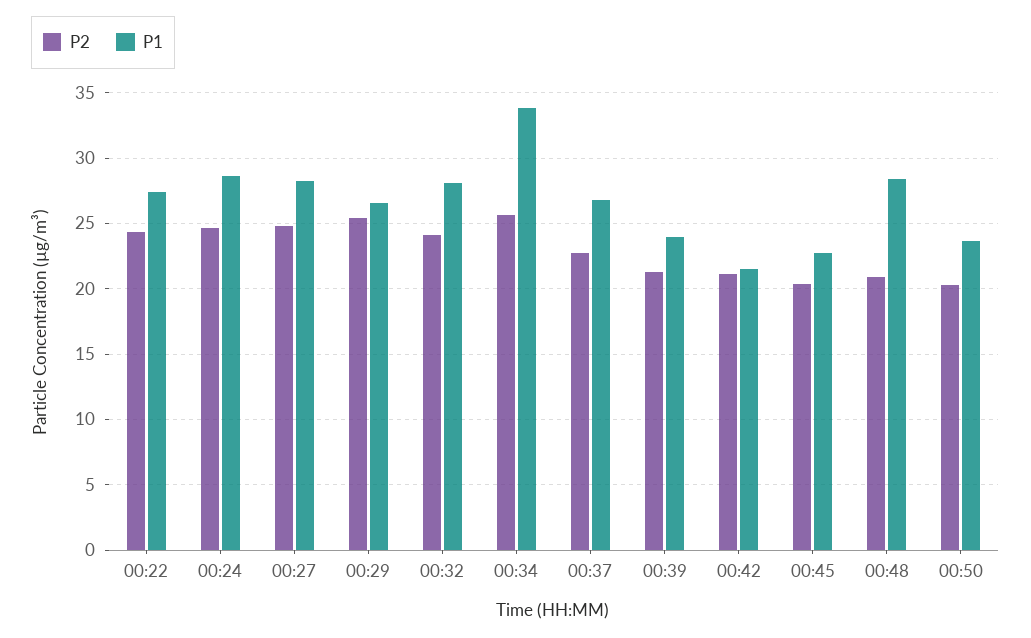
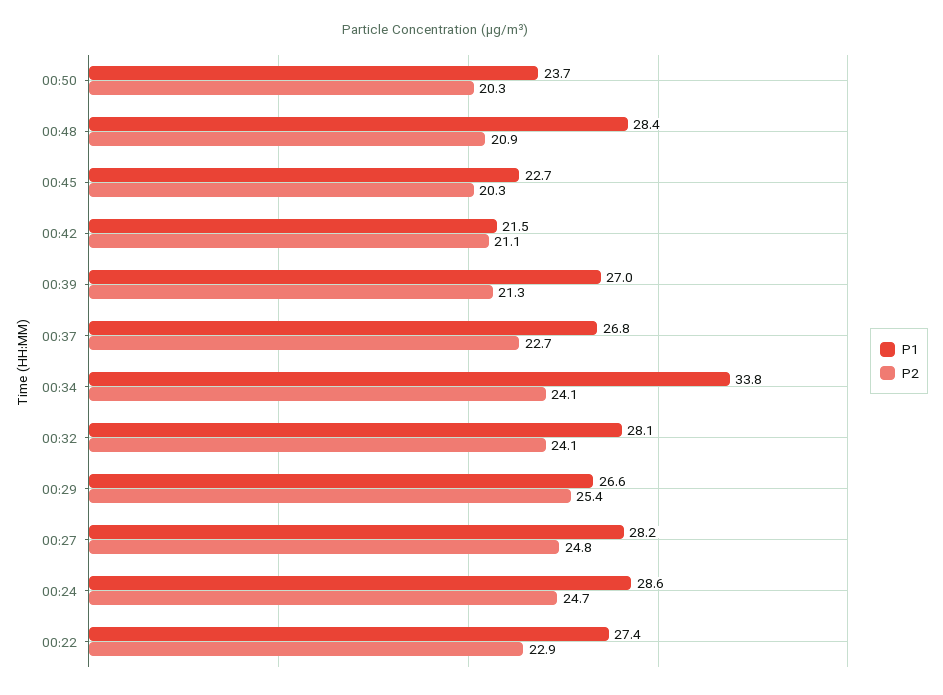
  {
    "P2": {
-     "00:22": 24.5,
+     "00:22": 22.9,
      "00:24": 24.7,
      "00:27": 24.8,
      "00:29": 25.4,
      "00:32": 24.1,
-     "00:34": 25.5,
+     "00:34": 24.1,
      "00:37": 22.7,
      "00:39": 21.3,
      "00:42": 21.1,
      "00:45": 20.3,
      "00:48": 20.9,
      "00:50": 20.3
    },
    "P1": {
      "00:22": 27.4,
      "00:24": 28.6,
      "00:27": 28.2,
      "00:29": 26.6,
      "00:32": 28.1,
      "00:34": 33.8,
      "00:37": 26.8,
-     "00:39": 24,
+     "00:39": 27,
      "00:42": 21.5,
      "00:45": 22.7,
      "00:48": 28.4,
      "00:50": 23.7
    }
  }

